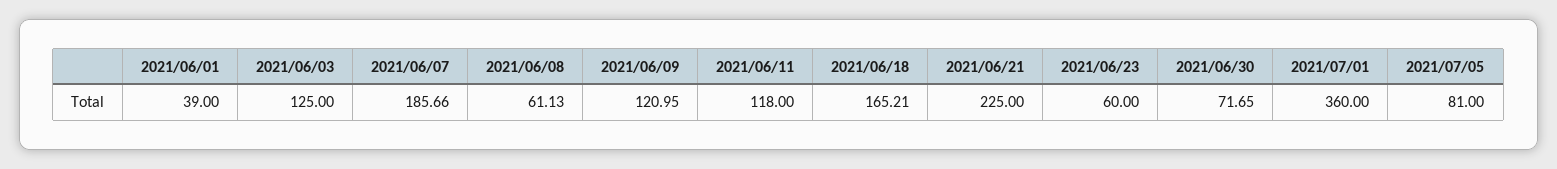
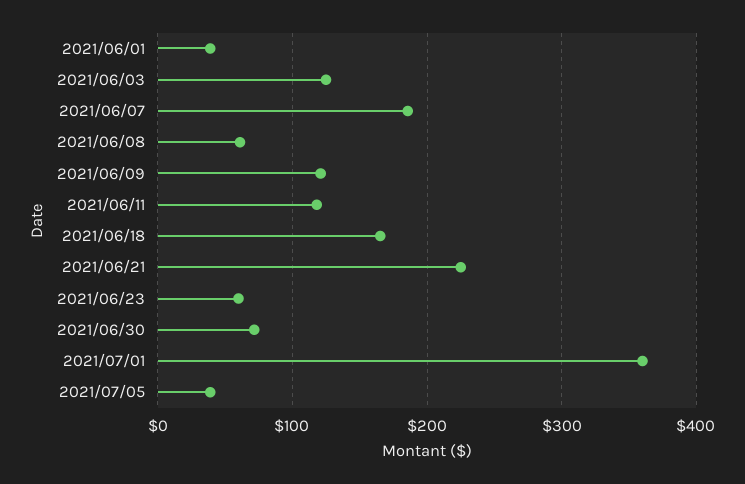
  {
    "2021/06/01": 39,
    "2021/06/03": 125,
    "2021/06/07": 185.66,
    "2021/06/08": 61.13,
    "2021/06/09": 120.95,
    "2021/06/11": 118,
    "2021/06/18": 165.21,
    "2021/06/21": 225,
    "2021/06/23": 60,
    "2021/06/30": 71.65,
    "2021/07/01": 360,
-   "2021/07/05": 81
+   "2021/07/05": 40
  }

